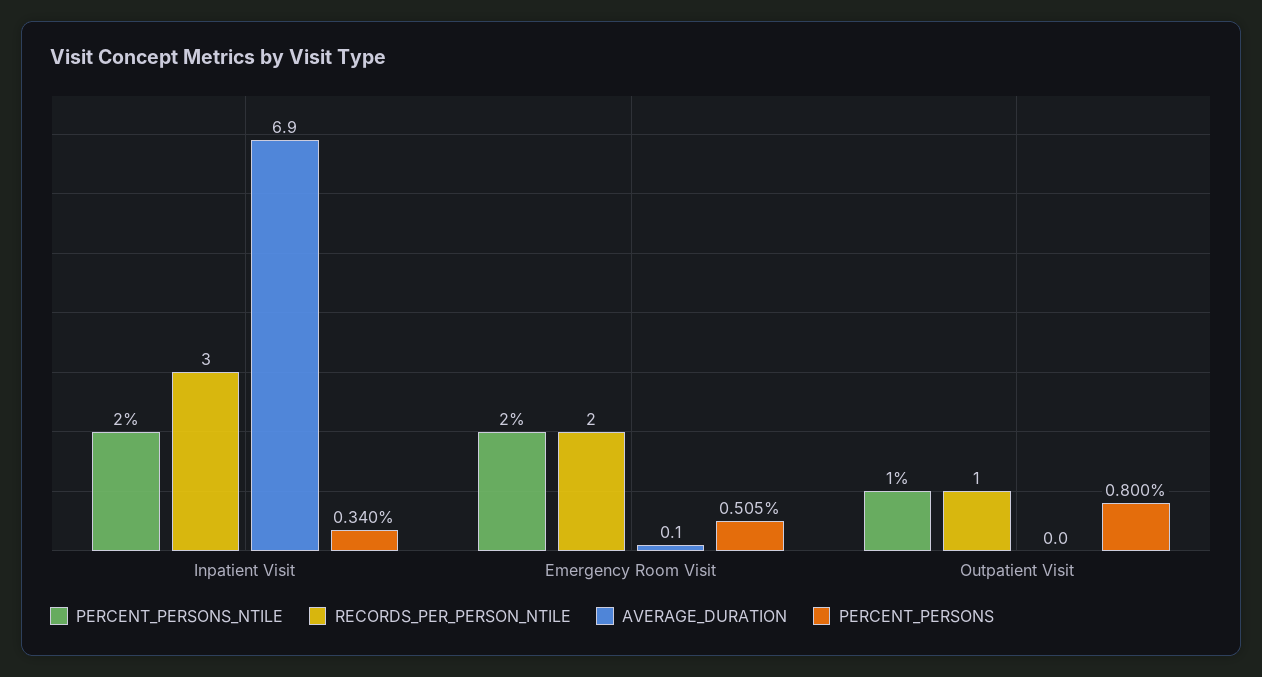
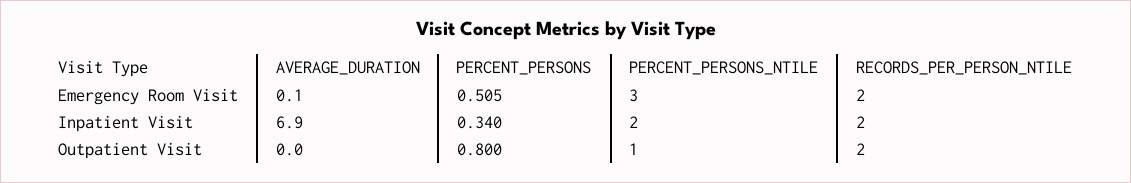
  {
    "PERCENT_PERSONS_NTILE": {
      "Inpatient Visit": 2,
-     "Emergency Room Visit": 2,
+     "Emergency Room Visit": 3,
      "Outpatient Visit": 1
    },
    "RECORDS_PER_PERSON_NTILE": {
-     "Inpatient Visit": 3,
+     "Inpatient Visit": 2,
      "Emergency Room Visit": 2,
-     "Outpatient Visit": 1
+     "Outpatient Visit": 2
    },
    "AVERAGE_DURATION": {
      "Inpatient Visit": 6.9,
      "Emergency Room Visit": 0.1,
      "Outpatient Visit": 0
    },
    "PERCENT_PERSONS": {
      "Inpatient Visit": 0.34,
      "Emergency Room Visit": 0.505,
      "Outpatient Visit": 0.8
    }
  }

